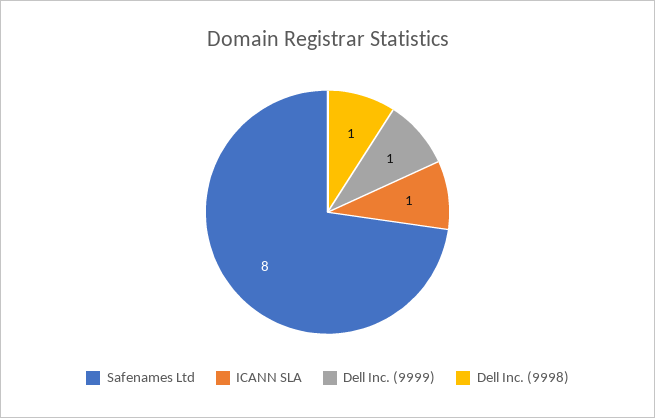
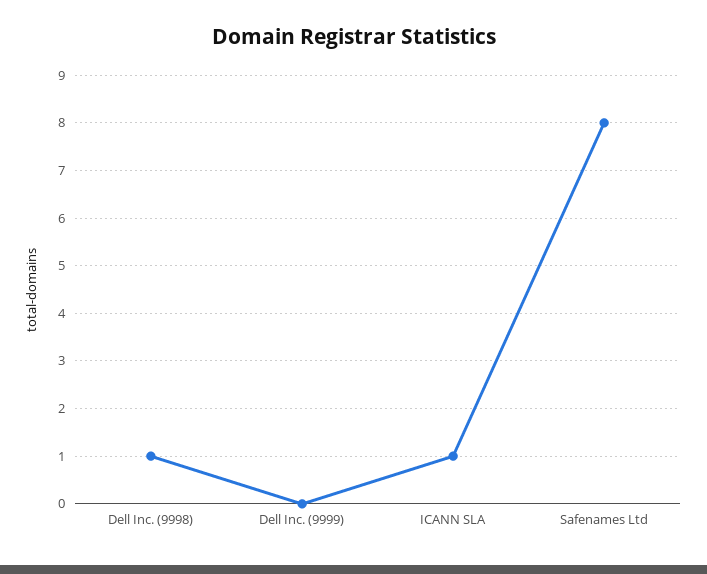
  {
    "Safenames Ltd": 8,
    "ICANN SLA": 1,
-   "Dell Inc. (9999)": 1,
+   "Dell Inc. (9999)": 0,
    "Dell Inc. (9998)": 1
  }

